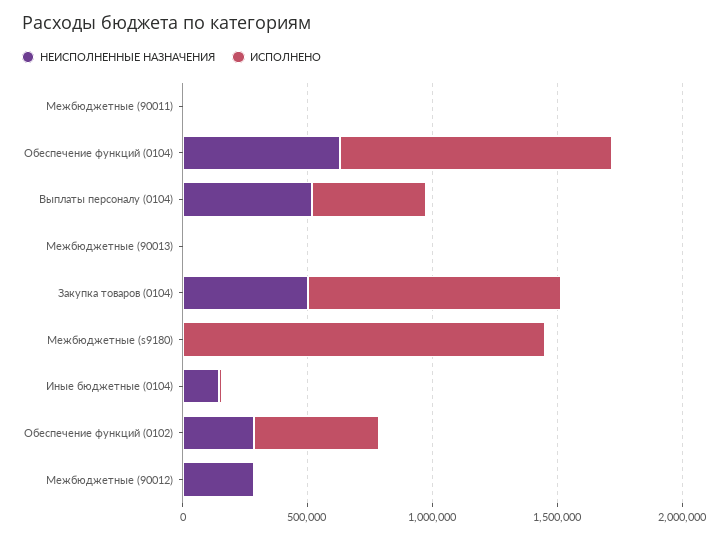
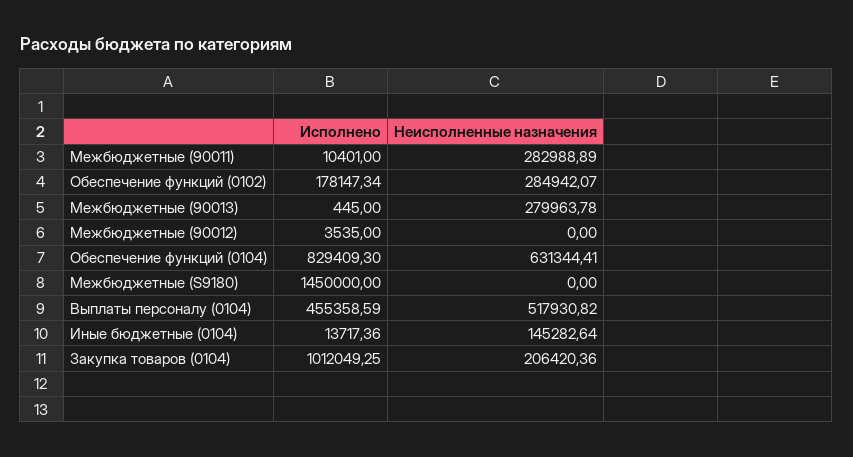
  {
    "НЕИСПОЛНЕННЫЕ НАЗНАЧЕНИЯ": {
-     "Межбюджетные (90011)": 0,
+     "Межбюджетные (90011)": 282988.89,
      "Обеспечение функций (0104)": 631344.41,
      "Выплаты персоналу (0104)": 517930.82,
-     "Межбюджетные (90013)": 0,
+     "Межбюджетные (90013)": 279963.78,
-     "Закупка товаров (0104)": 500000,
+     "Закупка товаров (0104)": 206420.36,
      "Межбюджетные (s9180)": 0,
      "Иные бюджетные (0104)": 145282.64,
      "Обеспечение функций (0102)": 284942.07,
-     "Межбюджетные (90012)": 300000
+     "Межбюджетные (90012)": 0
    },
    "ИСПОЛНЕНО": {
      "Межбюджетные (90011)": 10401,
-     "Обеспечение функций (0104)": 1100000,
+     "Обеспечение функций (0104)": 829409.3,
      "Выплаты персоналу (0104)": 455358.59,
      "Межбюджетные (90013)": 445,
      "Закупка товаров (0104)": 1012049.25,
      "Межбюджетные (s9180)": 1450000,
      "Иные бюджетные (0104)": 13717.36,
-     "Обеспечение функций (0102)": 500000,
+     "Обеспечение функций (0102)": 178147.34,
      "Межбюджетные (90012)": 3535
    }
  }

